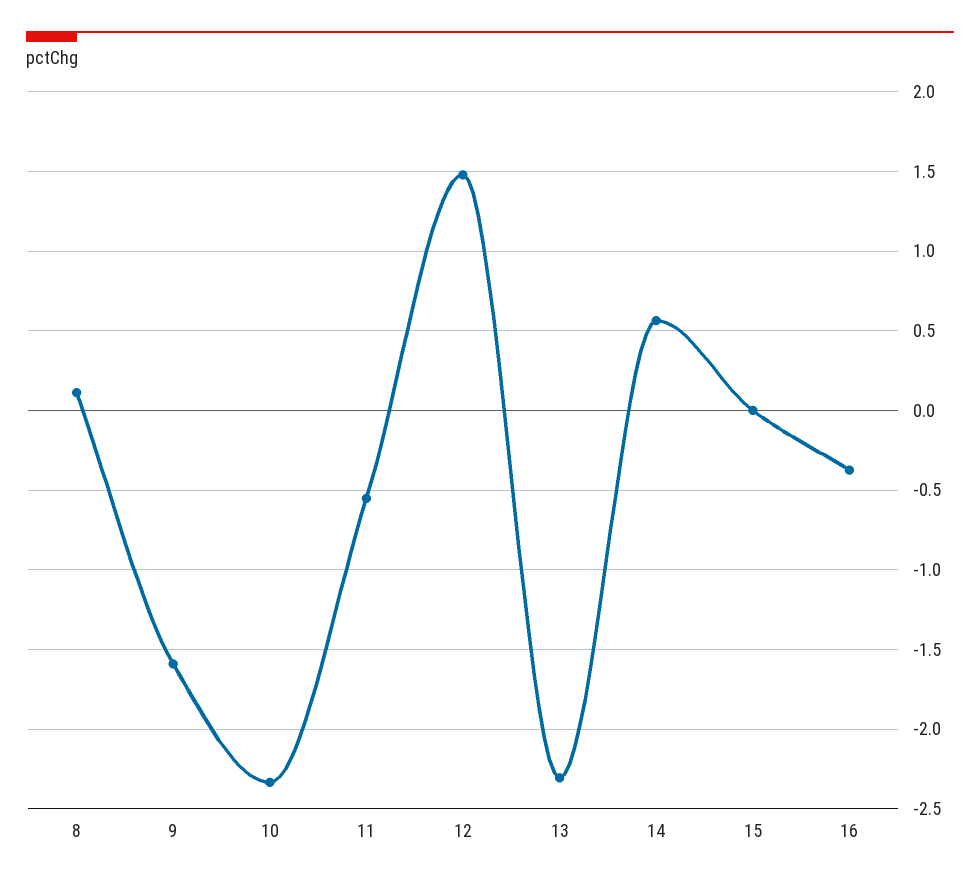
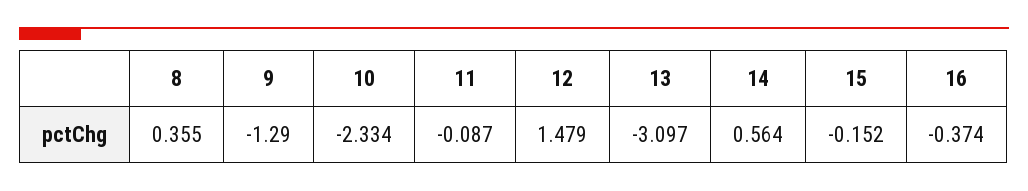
  {
-   "8": 0.1,
+   "8": 0.355,
-   "9": -1.6,
+   "9": -1.29,
    "10": -2.334,
-   "11": -0.55,
+   "11": -0.087,
    "12": 1.479,
-   "13": -2.3,
+   "13": -3.097,
    "14": 0.564,
-   "15": 0,
+   "15": -0.152,
    "16": -0.374
  }

